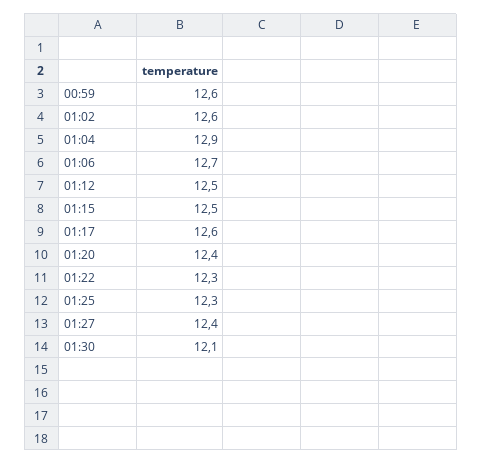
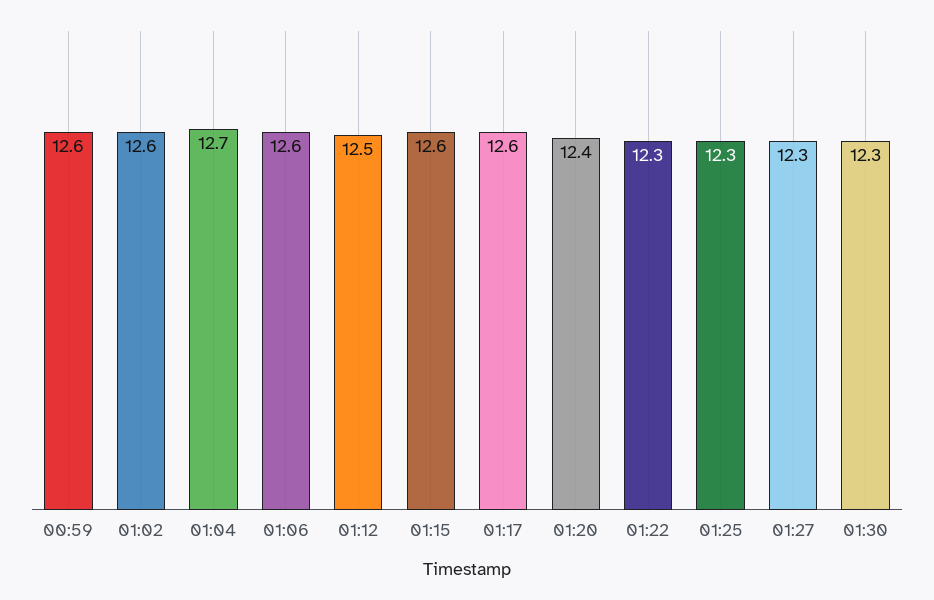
  {
    "00:59": 12.6,
    "01:02": 12.6,
-   "01:04": 12.9,
+   "01:04": 12.7,
-   "01:06": 12.7,
+   "01:06": 12.6,
    "01:12": 12.5,
-   "01:15": 12.5,
+   "01:15": 12.6,
    "01:17": 12.6,
    "01:20": 12.4,
    "01:22": 12.3,
    "01:25": 12.3,
-   "01:27": 12.4,
+   "01:27": 12.3,
-   "01:30": 12.1
+   "01:30": 12.3
  }

